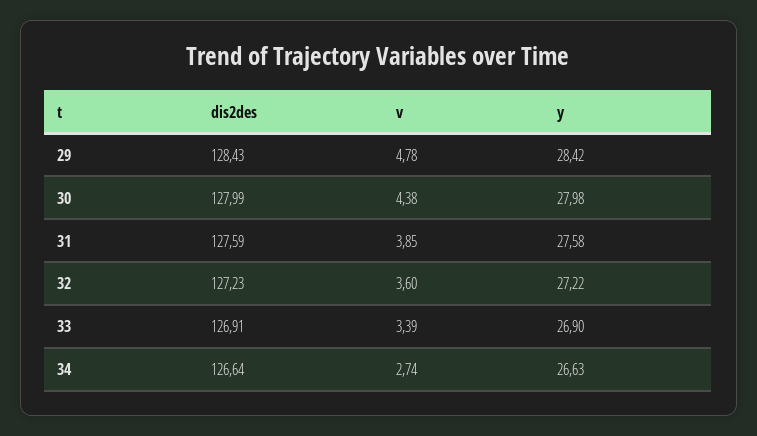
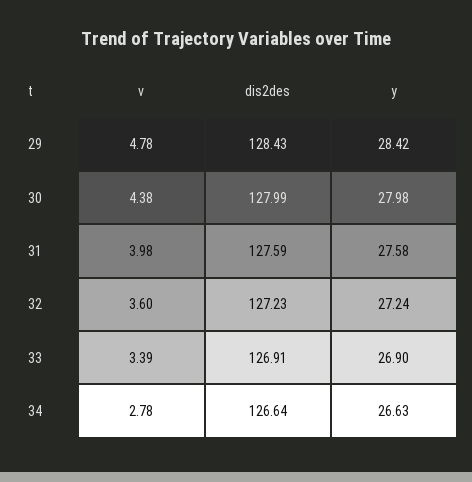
  {
    "dis2des": {
      "29": 128.43,
      "30": 127.99,
      "31": 127.59,
      "32": 127.23,
      "33": 126.91,
      "34": 126.64
    },
    "v": {
      "29": 4.78,
      "30": 4.38,
-     "31": 3.85,
+     "31": 3.98,
      "32": 3.6,
      "33": 3.39,
-     "34": 2.74
+     "34": 2.78
    },
    "y": {
      "29": 28.42,
      "30": 27.98,
      "31": 27.58,
-     "32": 27.22,
+     "32": 27.24,
      "33": 26.9,
      "34": 26.63
    }
  }

